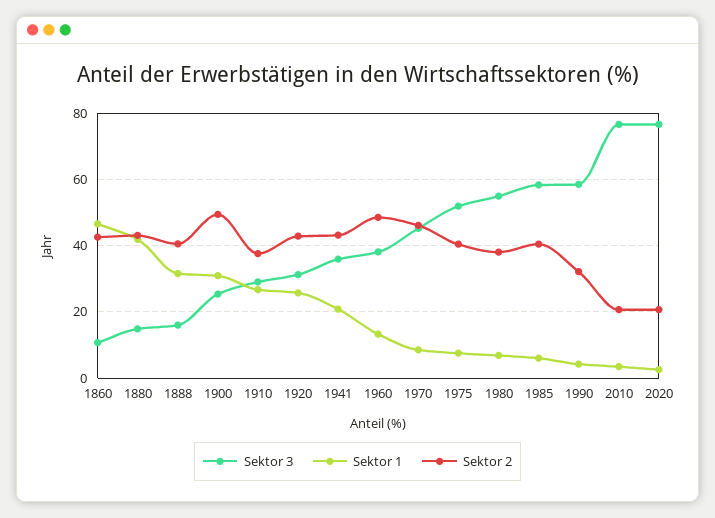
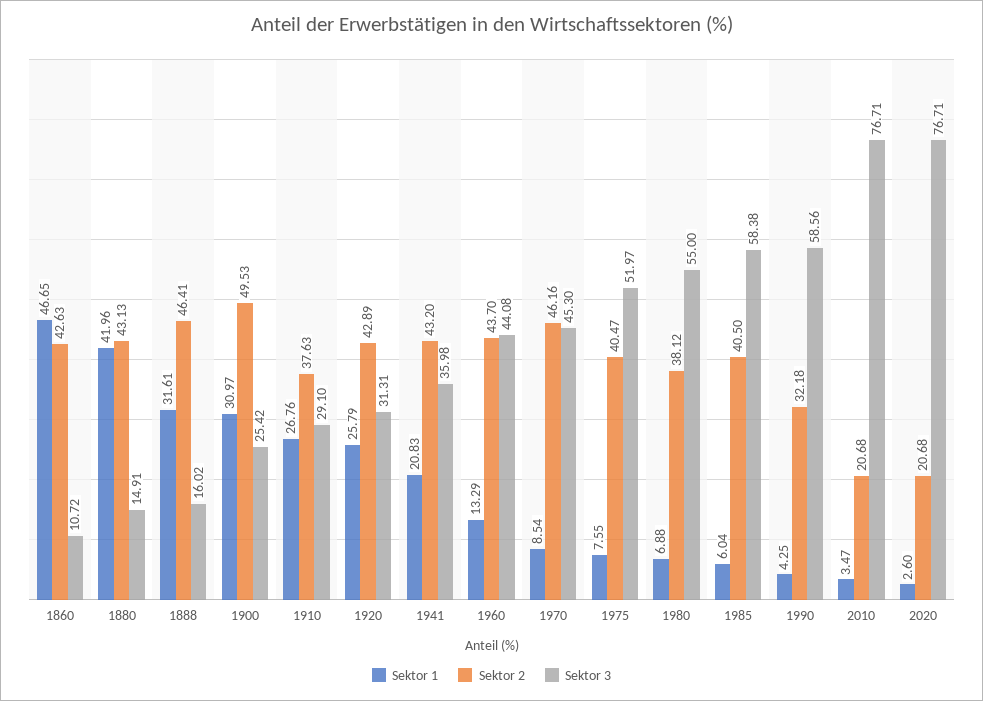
  {
    "Sektor 3": {
      "1860": 10.72,
      "1880": 14.91,
      "1888": 16.02,
      "1900": 25.42,
      "1910": 29.1,
      "1920": 31.31,
      "1941": 35.98,
-     "1960": 38,
+     "1960": 44.08,
      "1970": 45.3,
      "1975": 51.97,
      "1980": 55,
      "1985": 58.38,
      "1990": 58.56,
      "2010": 76.71,
      "2020": 76.71
    },
    "Sektor 1": {
      "1860": 46.65,
      "1880": 41.96,
      "1888": 31.61,
      "1900": 30.97,
      "1910": 26.76,
      "1920": 25.79,
      "1941": 20.83,
      "1960": 13.29,
      "1970": 8.54,
      "1975": 7.55,
      "1980": 6.88,
      "1985": 6.04,
      "1990": 4.25,
      "2010": 3.47,
      "2020": 2.6
    },
    "Sektor 2": {
      "1860": 42.63,
      "1880": 43.13,
-     "1888": 40,
+     "1888": 46.41,
      "1900": 49.53,
      "1910": 37.63,
      "1920": 42.89,
      "1941": 43.2,
-     "1960": 48,
+     "1960": 43.7,
      "1970": 46.16,
      "1975": 40.47,
      "1980": 38.12,
      "1985": 40.5,
      "1990": 32.18,
      "2010": 20.68,
      "2020": 20.68
    }
  }

